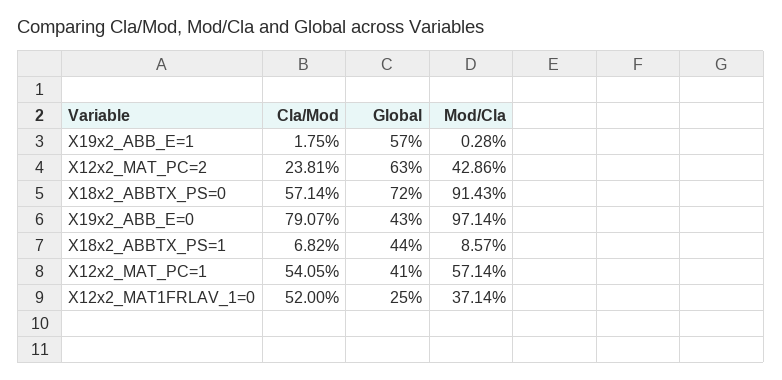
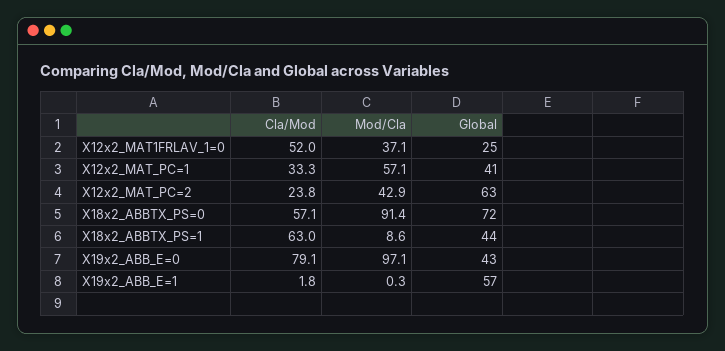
  {
    "Cla/Mod": {
      "X19x2_ABB_E=1": 1.75,
      "X12x2_MAT_PC=2": 23.81,
      "X18x2_ABBTX_PS=0": 57.14,
      "X19x2_ABB_E=0": 79.07,
-     "X18x2_ABBTX_PS=1": 6.82,
+     "X18x2_ABBTX_PS=1": 63,
-     "X12x2_MAT_PC=1": 54.05,
+     "X12x2_MAT_PC=1": 33.3,
      "X12x2_MAT1FRLAV_1=0": 52
    },
    "Global": {
      "X19x2_ABB_E=1": 57,
      "X12x2_MAT_PC=2": 63,
      "X18x2_ABBTX_PS=0": 72,
      "X19x2_ABB_E=0": 43,
      "X18x2_ABBTX_PS=1": 44,
      "X12x2_MAT_PC=1": 41,
      "X12x2_MAT1FRLAV_1=0": 25
    },
    "Mod/Cla": {
      "X19x2_ABB_E=1": 0.28,
      "X12x2_MAT_PC=2": 42.86,
      "X18x2_ABBTX_PS=0": 91.43,
      "X19x2_ABB_E=0": 97.14,
      "X18x2_ABBTX_PS=1": 8.57,
      "X12x2_MAT_PC=1": 57.14,
      "X12x2_MAT1FRLAV_1=0": 37.14
    }
  }

